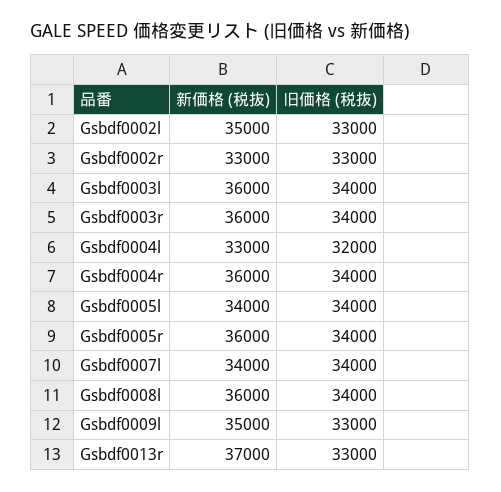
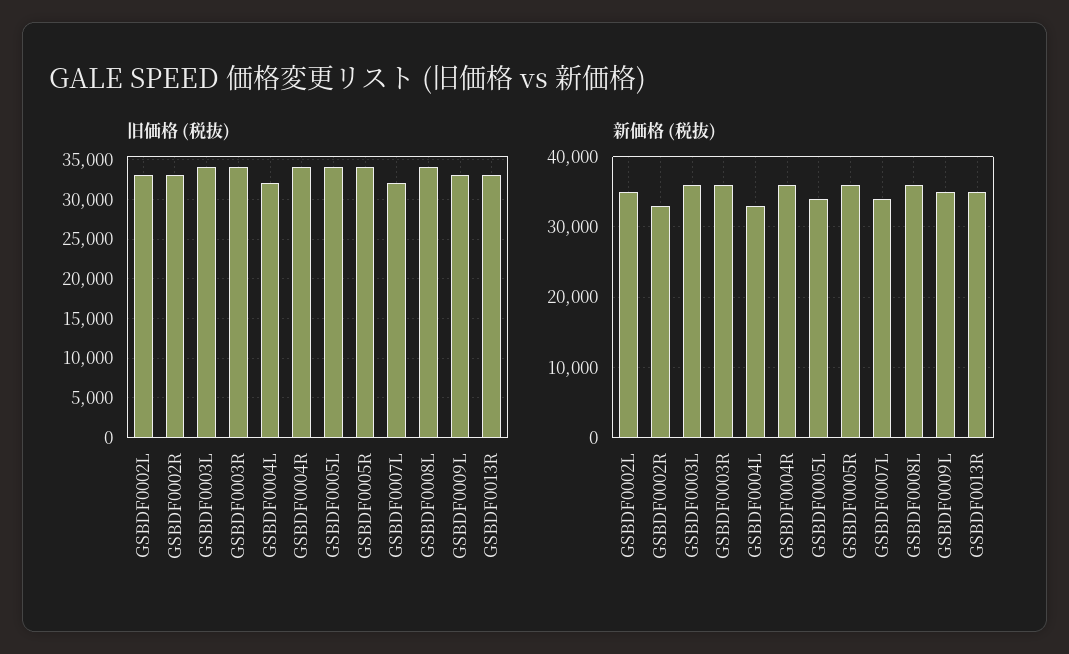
  {
    "新価格 (税抜)": {
      "Gsbdf0002l": 35000,
      "Gsbdf0002r": 33000,
      "Gsbdf0003l": 36000,
      "Gsbdf0003r": 36000,
      "Gsbdf0004l": 33000,
      "Gsbdf0004r": 36000,
      "Gsbdf0005l": 34000,
      "Gsbdf0005r": 36000,
      "Gsbdf0007l": 34000,
      "Gsbdf0008l": 36000,
      "Gsbdf0009l": 35000,
-     "Gsbdf0013r": 37000
+     "Gsbdf0013r": 35000
    },
    "旧価格 (税抜)": {
      "Gsbdf0002l": 33000,
      "Gsbdf0002r": 33000,
      "Gsbdf0003l": 34000,
      "Gsbdf0003r": 34000,
      "Gsbdf0004l": 32000,
      "Gsbdf0004r": 34000,
      "Gsbdf0005l": 34000,
      "Gsbdf0005r": 34000,
-     "Gsbdf0007l": 34000,
+     "Gsbdf0007l": 32000,
      "Gsbdf0008l": 34000,
      "Gsbdf0009l": 33000,
      "Gsbdf0013r": 33000
    }
  }

